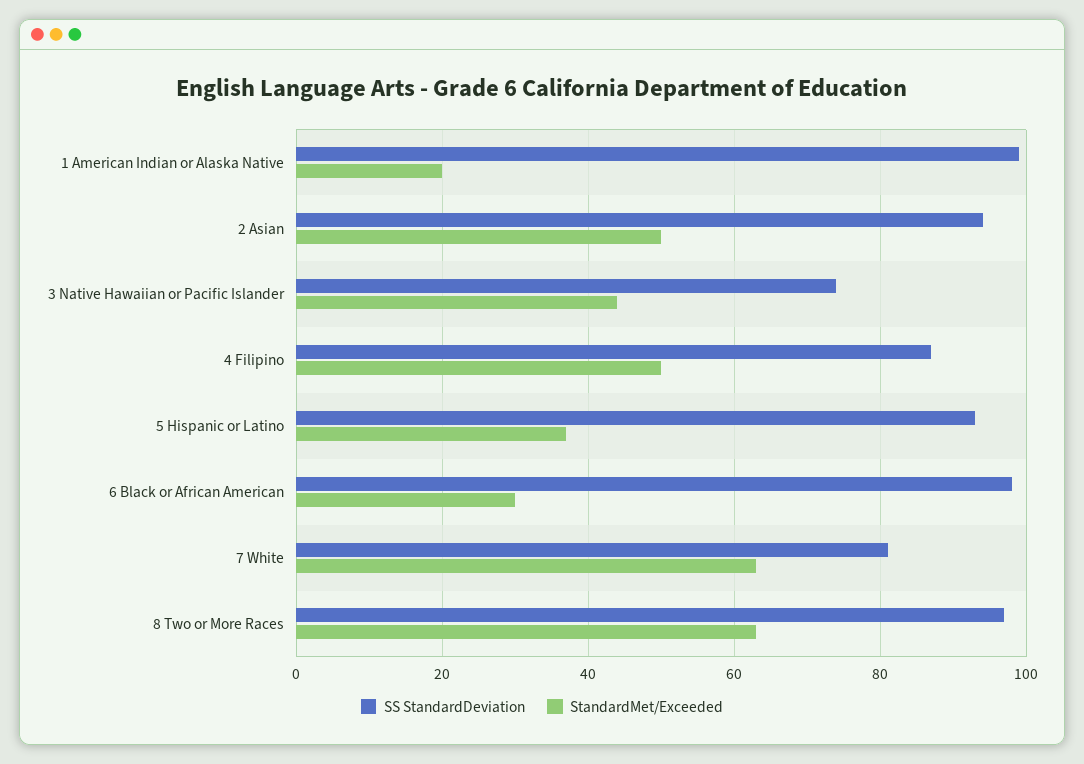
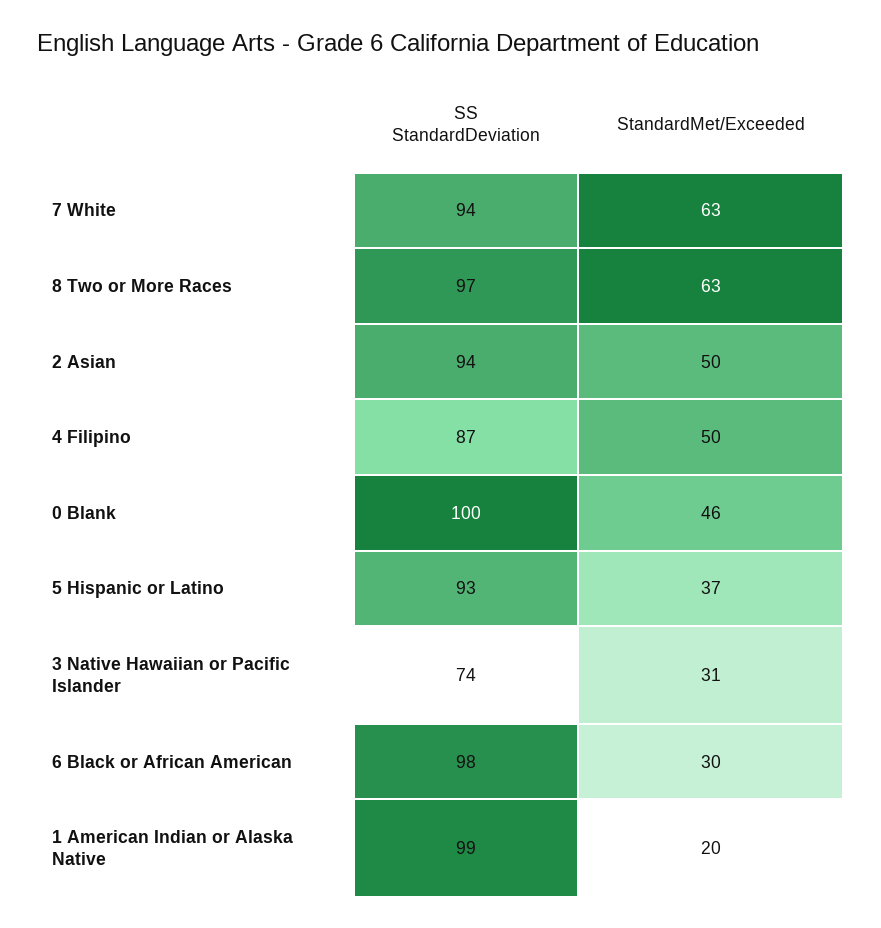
  {
    "SS StandardDeviation": {
      "1 American Indian or Alaska Native": 99,
      "2 Asian": 94,
      "3 Native Hawaiian or Pacific Islander": 74,
      "4 Filipino": 87,
      "5 Hispanic or Latino": 93,
      "6 Black or African American": 98,
-     "7 White": 80,
+     "7 White": 94,
-     "8 Two or More Races": 97
+     "8 Two or More Races": 97,
+     "0 Blank": 100
    },
    "StandardMet/Exceeded": {
      "1 American Indian or Alaska Native": 20,
      "2 Asian": 50,
-     "3 Native Hawaiian or Pacific Islander": 45,
+     "3 Native Hawaiian or Pacific Islander": 31,
      "4 Filipino": 50,
      "5 Hispanic or Latino": 37,
      "6 Black or African American": 30,
      "7 White": 63,
-     "8 Two or More Races": 63
+     "8 Two or More Races": 63,
+     "0 Blank": 46
    }
  }

